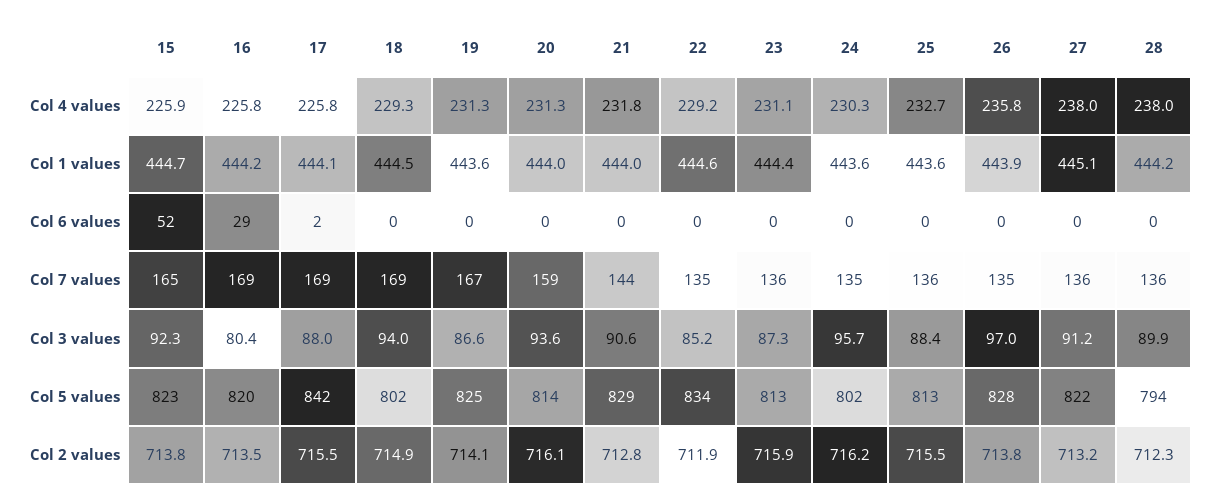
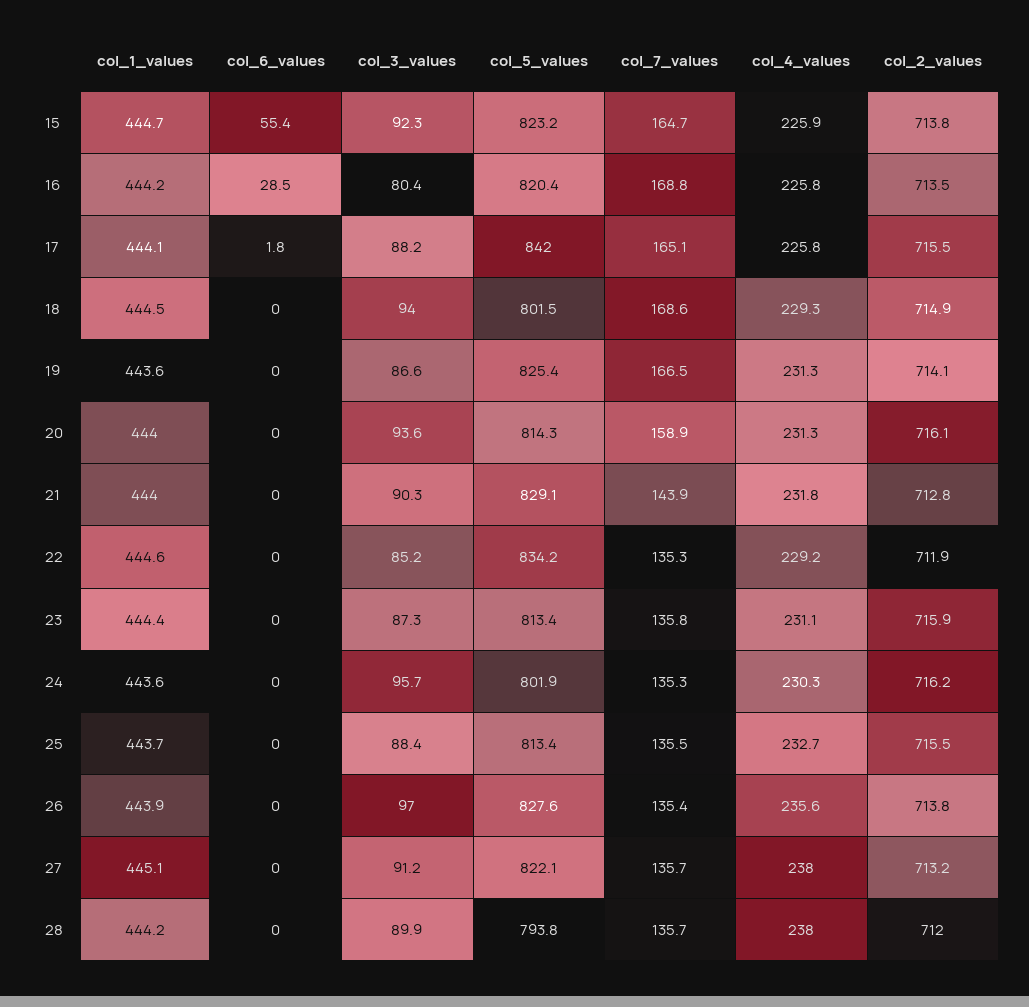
  {
    "15": {
      "Col 4 values": 225.9,
      "Col 1 values": 444.7,
-     "Col 6 values": 52,
+     "Col 6 values": 55.4,
      "Col 7 values": 164.7,
      "Col 3 values": 92.3,
      "Col 5 values": 823.2,
      "Col 2 values": 713.8
    },
    "16": {
      "Col 4 values": 225.8,
      "Col 1 values": 444.2,
      "Col 6 values": 28.5,
      "Col 7 values": 168.8,
      "Col 3 values": 80.4,
      "Col 5 values": 820.4,
      "Col 2 values": 713.5
    },
    "17": {
      "Col 4 values": 225.8,
      "Col 1 values": 444.1,
      "Col 6 values": 1.8,
-     "Col 7 values": 169,
+     "Col 7 values": 165.1,
-     "Col 3 values": 88,
+     "Col 3 values": 88.2,
      "Col 5 values": 842,
      "Col 2 values": 715.5
    },
    "18": {
      "Col 4 values": 229.3,
      "Col 1 values": 444.5,
      "Col 6 values": 0,
      "Col 7 values": 168.6,
      "Col 3 values": 94,
      "Col 5 values": 801.5,
      "Col 2 values": 714.9
    },
    "19": {
      "Col 4 values": 231.3,
      "Col 1 values": 443.6,
      "Col 6 values": 0,
      "Col 7 values": 166.5,
      "Col 3 values": 86.6,
      "Col 5 values": 825.4,
      "Col 2 values": 714.1
    },
    "20": {
      "Col 4 values": 231.3,
      "Col 1 values": 444,
      "Col 6 values": 0,
      "Col 7 values": 158.9,
      "Col 3 values": 93.6,
      "Col 5 values": 814.3,
      "Col 2 values": 716.1
    },
    "21": {
      "Col 4 values": 231.8,
      "Col 1 values": 444,
      "Col 6 values": 0,
      "Col 7 values": 143.9,
-     "Col 3 values": 90.6,
+     "Col 3 values": 90.3,
      "Col 5 values": 829.1,
      "Col 2 values": 712.8
    },
    "22": {
      "Col 4 values": 229.2,
      "Col 1 values": 444.6,
      "Col 6 values": 0,
      "Col 7 values": 135.3,
      "Col 3 values": 85.2,
      "Col 5 values": 834.2,
      "Col 2 values": 711.9
    },
    "23": {
      "Col 4 values": 231.1,
      "Col 1 values": 444.4,
      "Col 6 values": 0,
      "Col 7 values": 135.8,
      "Col 3 values": 87.3,
      "Col 5 values": 813.4,
      "Col 2 values": 715.9
    },
    "24": {
      "Col 4 values": 230.3,
      "Col 1 values": 443.6,
      "Col 6 values": 0,
      "Col 7 values": 135.3,
      "Col 3 values": 95.7,
      "Col 5 values": 801.9,
      "Col 2 values": 716.2
    },
    "25": {
      "Col 4 values": 232.7,
-     "Col 1 values": 443.6,
+     "Col 1 values": 443.7,
      "Col 6 values": 0,
      "Col 7 values": 135.5,
      "Col 3 values": 88.4,
      "Col 5 values": 813.4,
      "Col 2 values": 715.5
    },
    "26": {
-     "Col 4 values": 235.8,
+     "Col 4 values": 235.6,
      "Col 1 values": 443.9,
      "Col 6 values": 0,
      "Col 7 values": 135.4,
      "Col 3 values": 97,
      "Col 5 values": 827.6,
      "Col 2 values": 713.8
    },
    "27": {
      "Col 4 values": 238,
      "Col 1 values": 445.1,
      "Col 6 values": 0,
      "Col 7 values": 135.7,
      "Col 3 values": 91.2,
      "Col 5 values": 822.1,
      "Col 2 values": 713.2
    },
    "28": {
      "Col 4 values": 238,
      "Col 1 values": 444.2,
      "Col 6 values": 0,
      "Col 7 values": 135.7,
      "Col 3 values": 89.9,
      "Col 5 values": 793.8,
-     "Col 2 values": 712.3
+     "Col 2 values": 712
    }
  }

